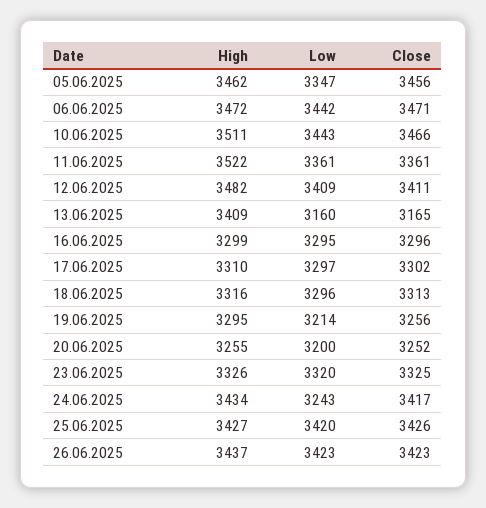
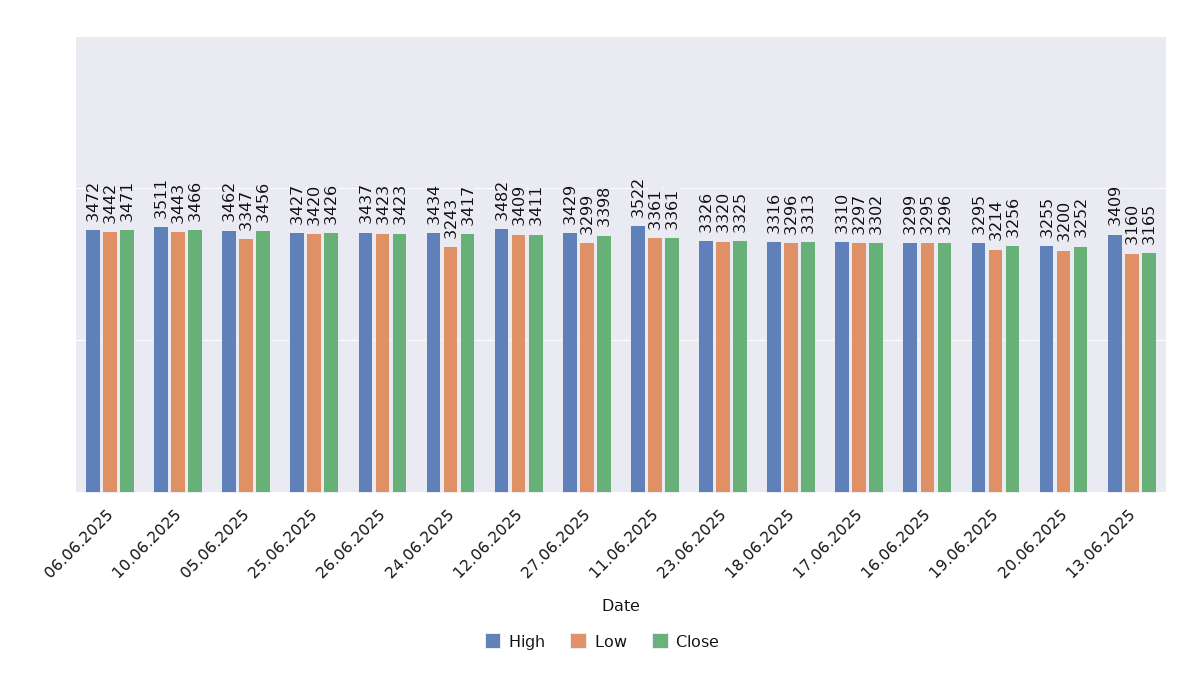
  {
    "High": {
      "05.06.2025": 3462,
      "06.06.2025": 3472,
      "10.06.2025": 3511,
      "11.06.2025": 3522,
      "12.06.2025": 3482,
      "13.06.2025": 3409,
      "16.06.2025": 3299,
      "17.06.2025": 3310,
      "18.06.2025": 3316,
      "19.06.2025": 3295,
      "20.06.2025": 3255,
      "23.06.2025": 3326,
      "24.06.2025": 3434,
      "25.06.2025": 3427,
-     "26.06.2025": 3437
+     "26.06.2025": 3437,
+     "27.06.2025": 3429
    },
    "Low": {
      "05.06.2025": 3347,
      "06.06.2025": 3442,
      "10.06.2025": 3443,
      "11.06.2025": 3361,
      "12.06.2025": 3409,
      "13.06.2025": 3160,
      "16.06.2025": 3295,
      "17.06.2025": 3297,
      "18.06.2025": 3296,
      "19.06.2025": 3214,
      "20.06.2025": 3200,
      "23.06.2025": 3320,
      "24.06.2025": 3243,
      "25.06.2025": 3420,
-     "26.06.2025": 3423
+     "26.06.2025": 3423,
+     "27.06.2025": 3299
    },
    "Close": {
      "05.06.2025": 3456,
      "06.06.2025": 3471,
      "10.06.2025": 3466,
      "11.06.2025": 3361,
      "12.06.2025": 3411,
      "13.06.2025": 3165,
      "16.06.2025": 3296,
      "17.06.2025": 3302,
      "18.06.2025": 3313,
      "19.06.2025": 3256,
      "20.06.2025": 3252,
      "23.06.2025": 3325,
      "24.06.2025": 3417,
      "25.06.2025": 3426,
-     "26.06.2025": 3423
+     "26.06.2025": 3423,
+     "27.06.2025": 3398
    }
  }

